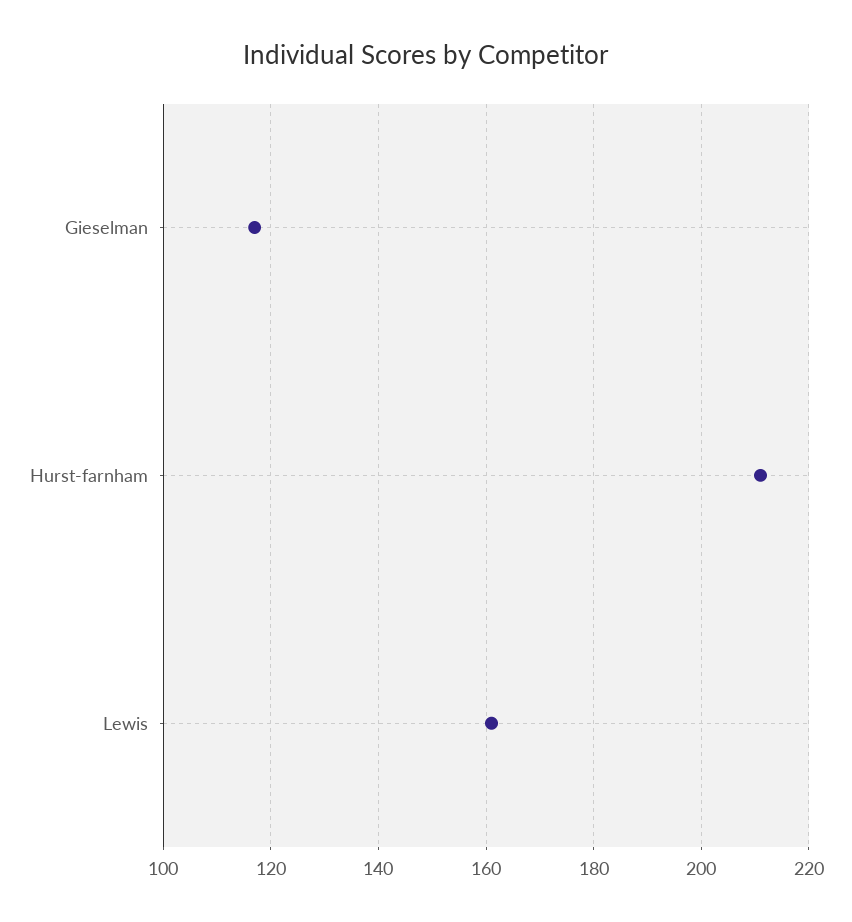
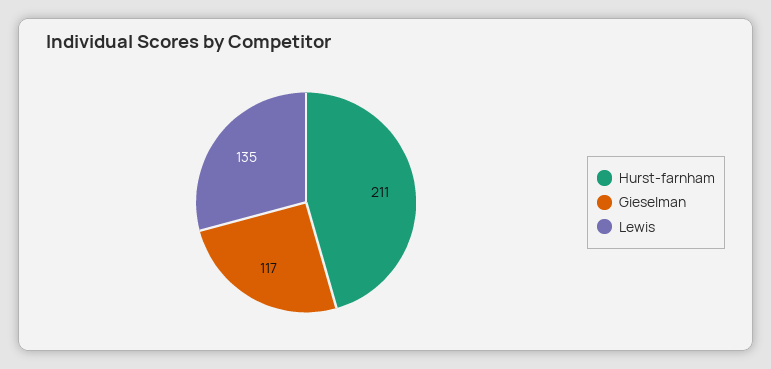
  {
    "Gieselman": 117,
    "Hurst-farnham": 211,
-   "Lewis": 160
+   "Lewis": 135
  }

